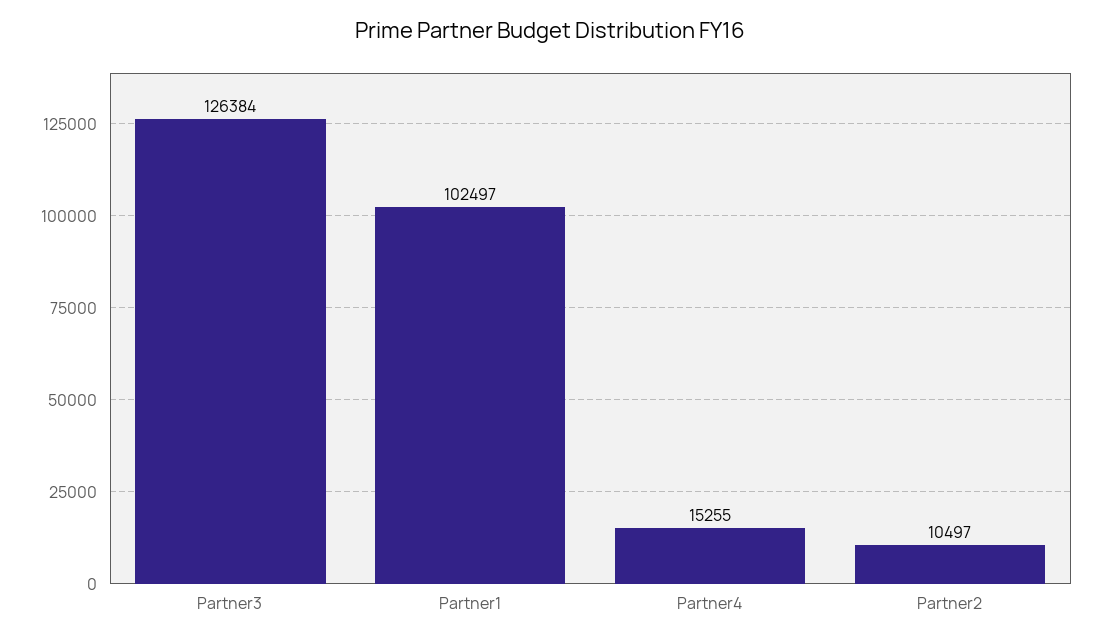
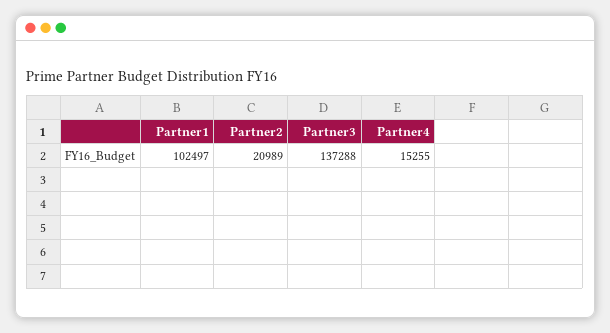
  {
-   "Partner3": 126384,
+   "Partner3": 137288,
    "Partner1": 102497,
    "Partner4": 15255,
-   "Partner2": 10497
+   "Partner2": 20989
  }

